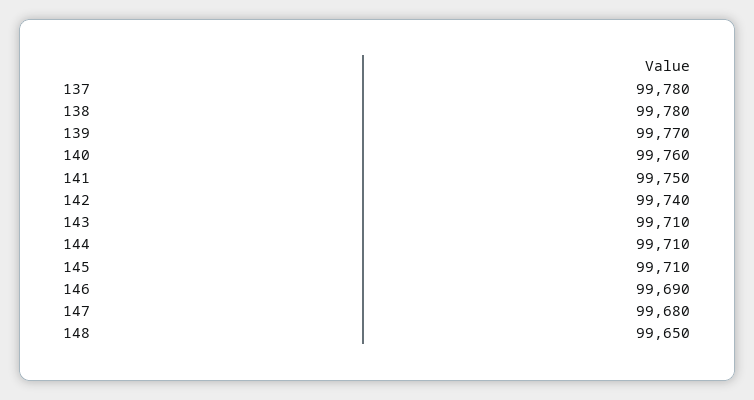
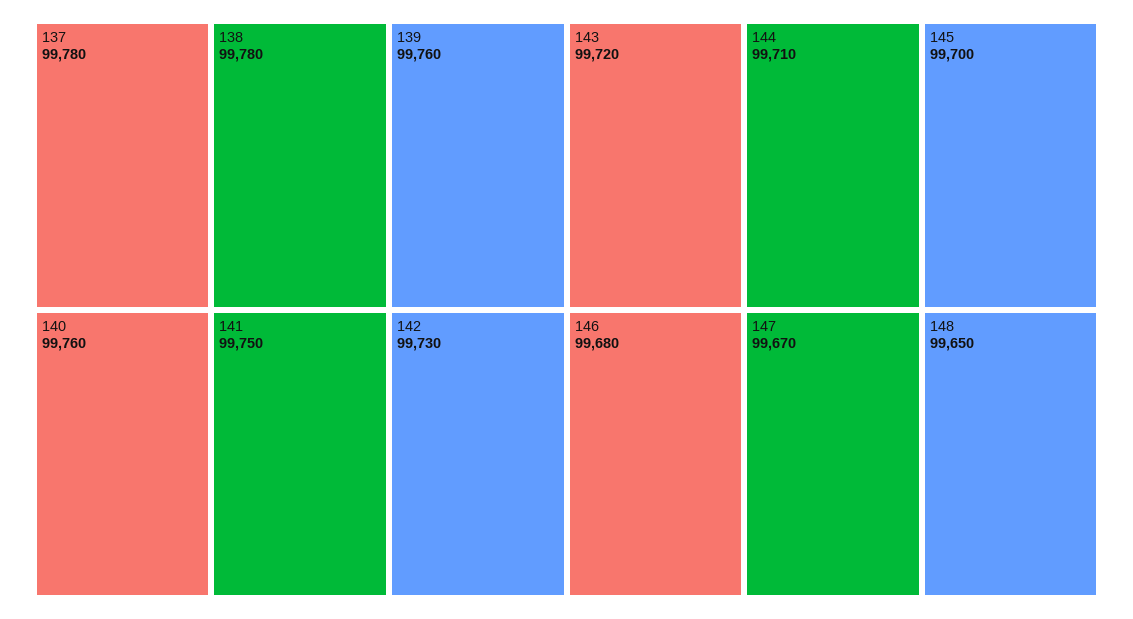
  {
    "137": 99780,
    "138": 99780,
-   "139": 99770,
+   "139": 99760,
    "140": 99760,
    "141": 99750,
-   "142": 99740,
+   "142": 99730,
-   "143": 99710,
+   "143": 99720,
    "144": 99710,
-   "145": 99710,
+   "145": 99700,
-   "146": 99690,
+   "146": 99680,
-   "147": 99680,
+   "147": 99670,
    "148": 99650
  }

